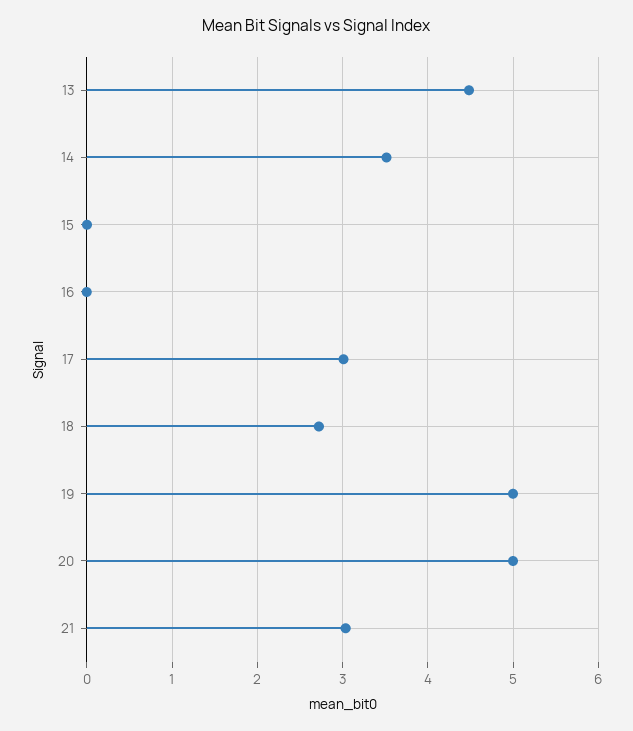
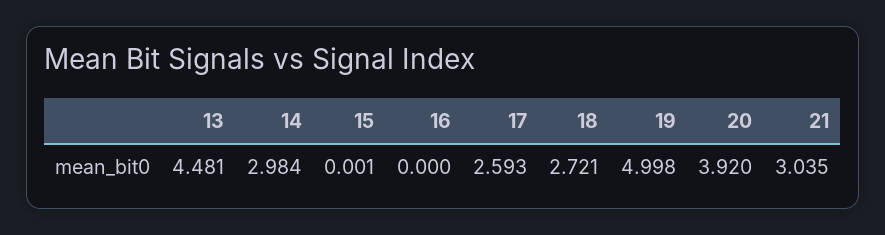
  {
    "13": 4.481,
-   "14": 3.5,
+   "14": 2.984,
    "15": 0.001,
    "16": 0,
-   "17": 3,
+   "17": 2.593,
    "18": 2.721,
    "19": 4.998,
-   "20": 5,
+   "20": 3.92,
    "21": 3.035
  }

